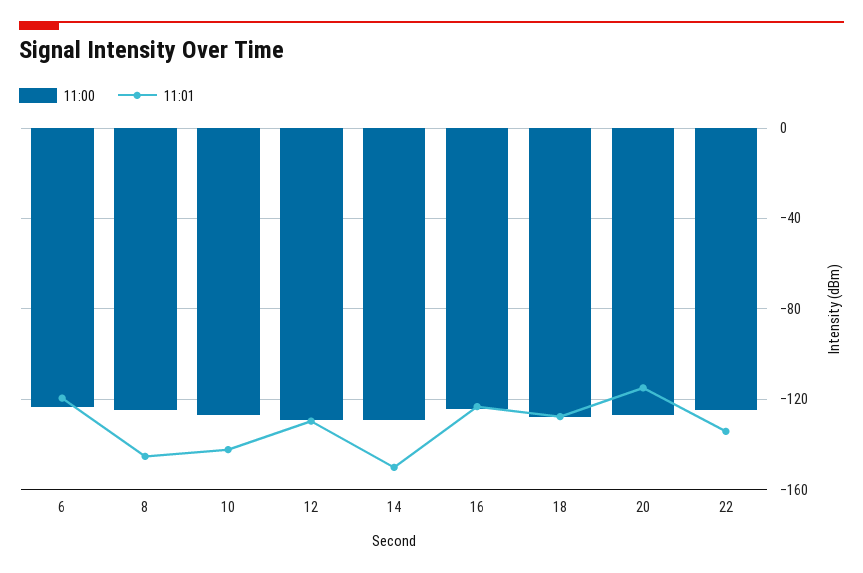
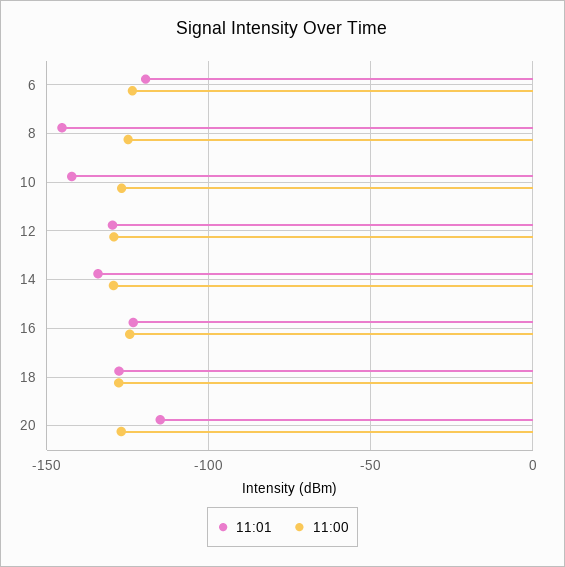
  {
    "11:00": {
      "6": -125,
      "8": -125,
      "10": -125,
      "12": -130,
      "14": -130,
      "16": -125,
      "18": -130,
-     "20": -125,
+     "20": -125
-     "22": -125
    },
    "11:01": {
      "6": -120,
      "8": -145,
      "10": -140,
      "12": -130,
-     "14": -150,
+     "14": -135,
      "16": -125,
      "18": -130,
-     "20": -115,
+     "20": -115
-     "22": -135
    }
  }

